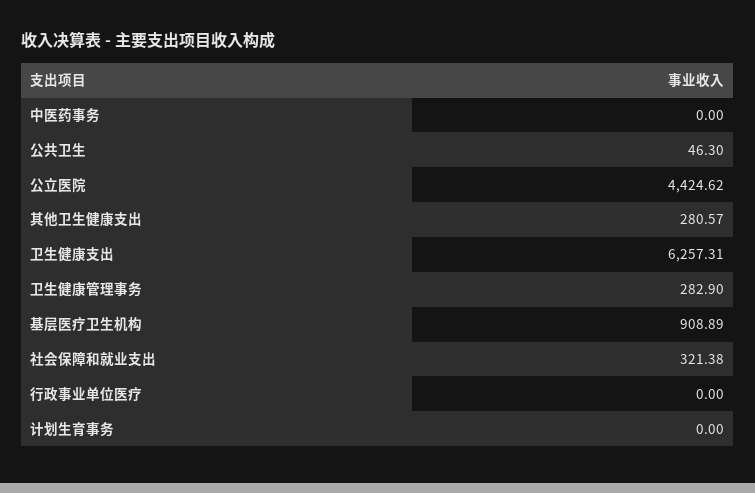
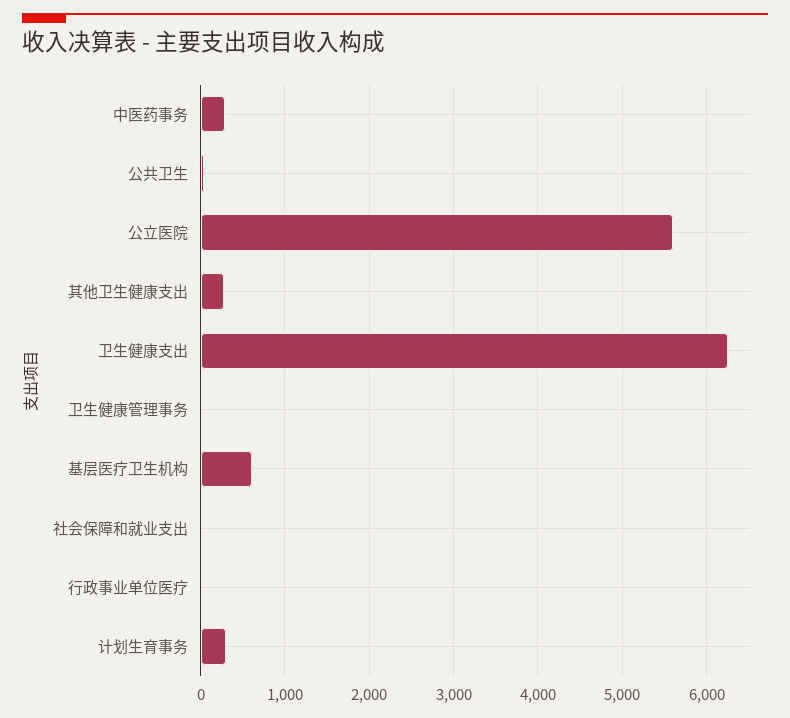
  {
-   "中医药事务": 0,
+   "中医药事务": 300,
    "公共卫生": 46.3,
-   "公立医院": 4424.62,
+   "公立医院": 5600,
    "其他卫生健康支出": 280.57,
    "卫生健康支出": 6257.31,
-   "卫生健康管理事务": 282.9,
+   "卫生健康管理事务": 0,
-   "基层医疗卫生机构": 908.89,
+   "基层医疗卫生机构": 600,
-   "社会保障和就业支出": 321.38,
+   "社会保障和就业支出": 0,
    "行政事业单位医疗": 0,
-   "计划生育事务": 0
+   "计划生育事务": 300
  }

